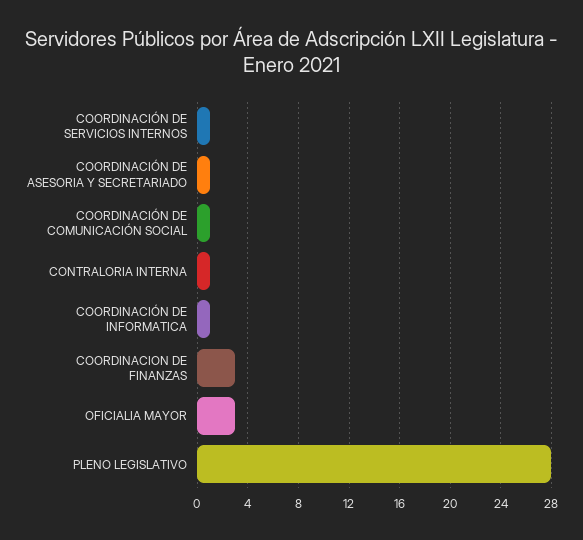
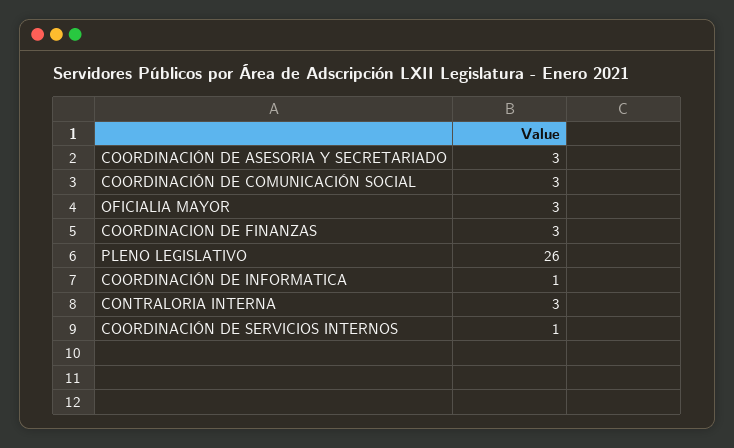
  {
    "COORDINACIÓN DE SERVICIOS INTERNOS": 1,
-   "COORDINACIÓN DE ASESORIA Y SECRETARIADO": 1,
+   "COORDINACIÓN DE ASESORIA Y SECRETARIADO": 3,
-   "COORDINACIÓN DE COMUNICACIÓN SOCIAL": 1,
+   "COORDINACIÓN DE COMUNICACIÓN SOCIAL": 3,
-   "CONTRALORIA INTERNA": 1,
+   "CONTRALORIA INTERNA": 3,
    "COORDINACIÓN DE INFORMATICA": 1,
    "COORDINACION DE FINANZAS": 3,
    "OFICIALIA MAYOR": 3,
-   "PLENO LEGISLATIVO": 28
+   "PLENO LEGISLATIVO": 26
  }

